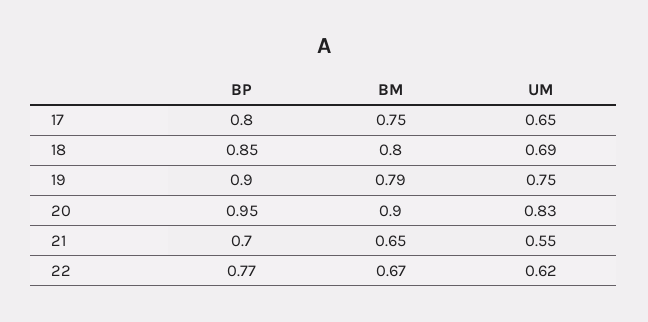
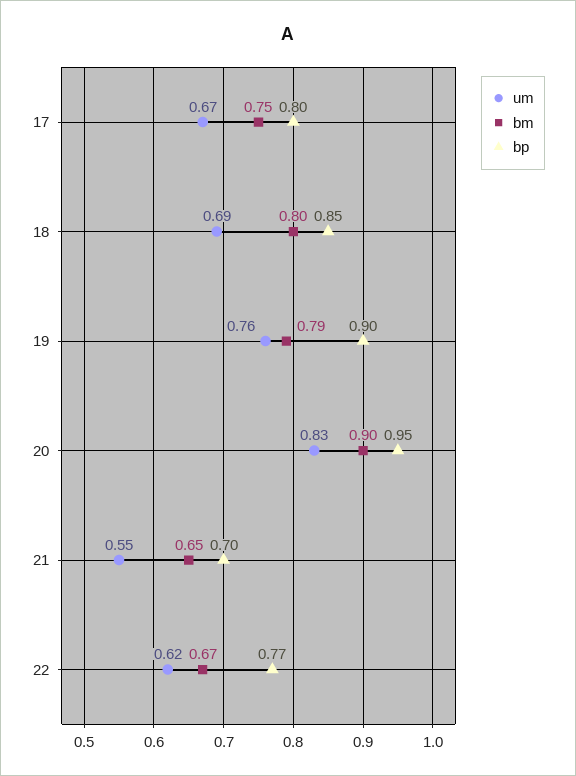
  {
    "BP": {
      "17": 0.8,
      "18": 0.85,
      "19": 0.9,
      "20": 0.95,
      "21": 0.7,
      "22": 0.77
    },
    "BM": {
      "17": 0.75,
      "18": 0.8,
      "19": 0.79,
      "20": 0.9,
      "21": 0.65,
      "22": 0.67
    },
    "UM": {
-     "17": 0.65,
+     "17": 0.67,
      "18": 0.69,
-     "19": 0.75,
+     "19": 0.76,
      "20": 0.83,
      "21": 0.55,
      "22": 0.62
    }
  }

